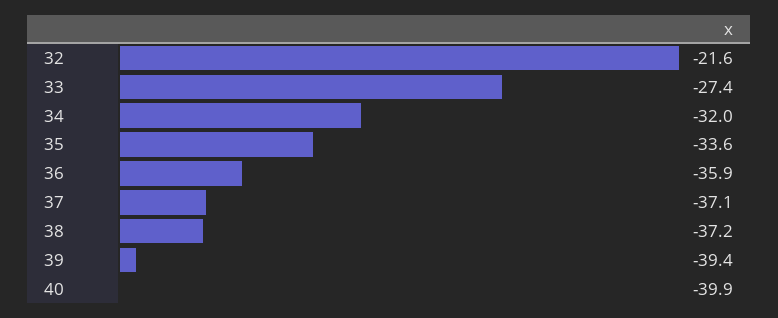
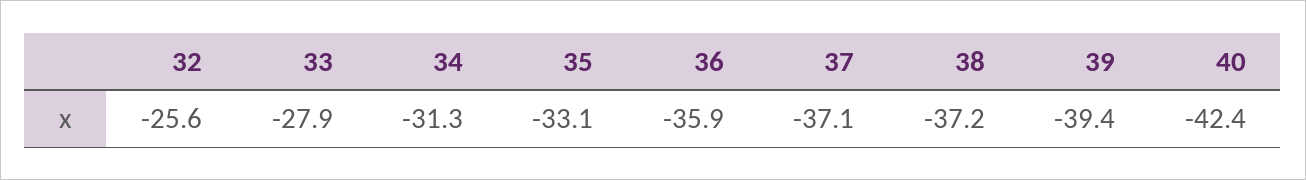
  {
-   "32": -21.6,
+   "32": -25.6,
-   "33": -27.4,
+   "33": -27.9,
-   "34": -32,
+   "34": -31.3,
-   "35": -33.6,
+   "35": -33.1,
    "36": -35.9,
    "37": -37.1,
    "38": -37.2,
    "39": -39.4,
-   "40": -39.9
+   "40": -42.4
  }

